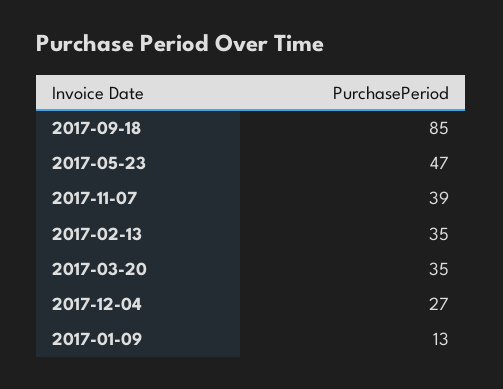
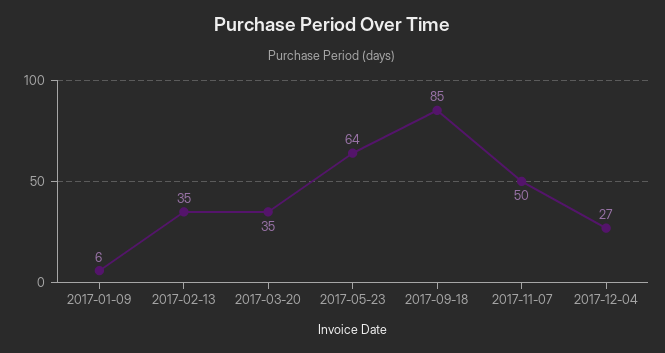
  {
    "2017-09-18": 85,
-   "2017-05-23": 47,
+   "2017-05-23": 64,
-   "2017-11-07": 39,
+   "2017-11-07": 50,
    "2017-02-13": 35,
    "2017-03-20": 35,
    "2017-12-04": 27,
-   "2017-01-09": 13
+   "2017-01-09": 6
  }

